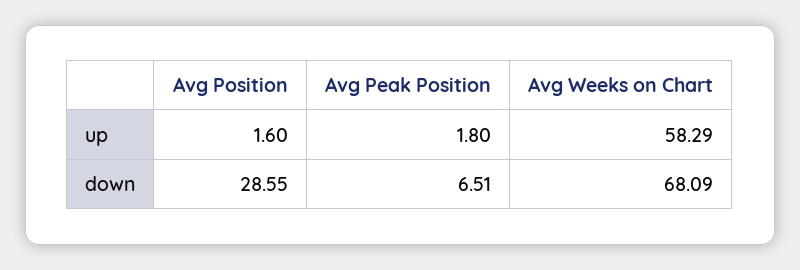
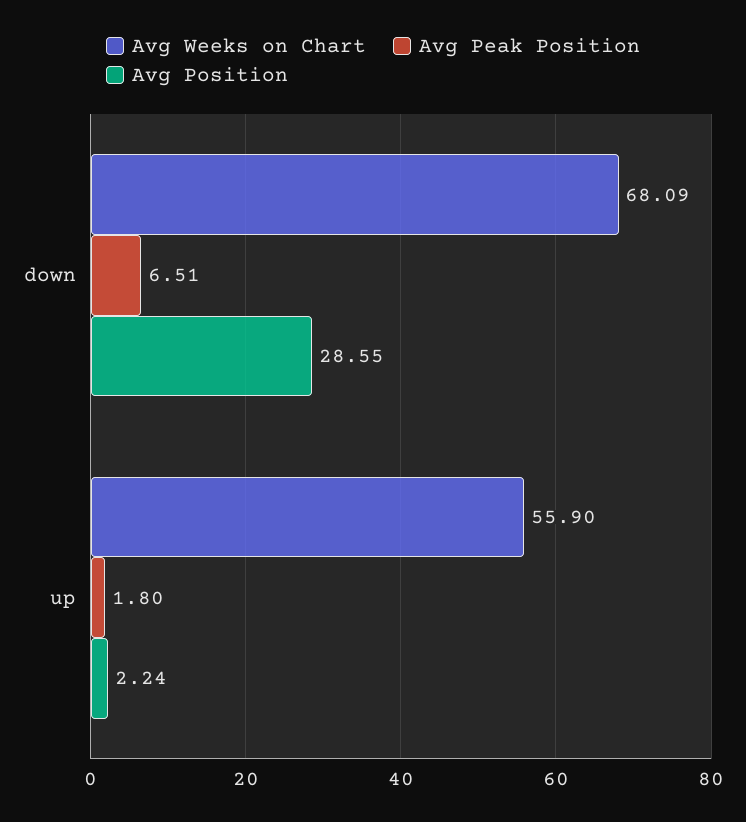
  {
    "Avg Position": {
-     "up": 1.6,
+     "up": 2.24,
      "down": 28.55
    },
    "Avg Peak Position": {
      "up": 1.8,
      "down": 6.51
    },
    "Avg Weeks on Chart": {
-     "up": 58.29,
+     "up": 55.9,
      "down": 68.09
    }
  }

